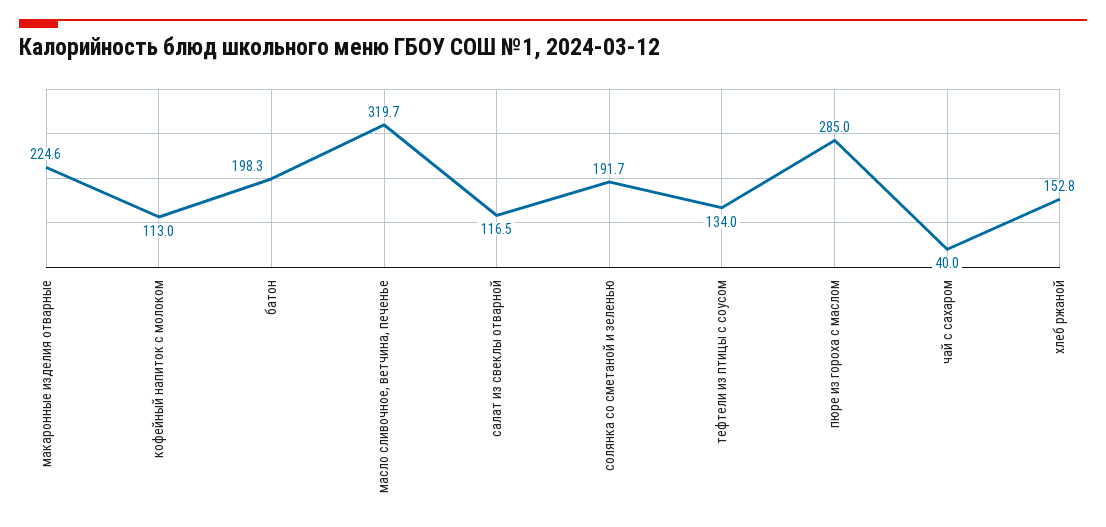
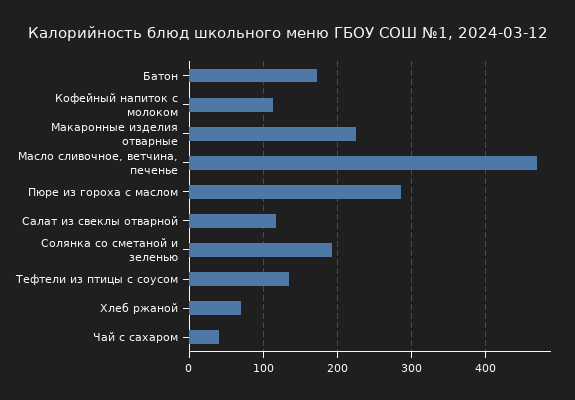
  {
    "макаронные изделия отварные": 224.6,
    "кофейный напиток с молоком": 113,
-   "батон": 198.3,
+   "батон": 170,
-   "масло сливочное, ветчина, печенье": 319.7,
+   "масло сливочное, ветчина, печенье": 470,
    "салат из свеклы отварной": 116.5,
    "солянка со сметаной и зеленью": 191.7,
    "тефтели из птицы с соусом": 134,
    "пюре из гороха с маслом": 285,
    "чай с сахаром": 40,
-   "хлеб ржаной": 152.8
+   "хлеб ржаной": 70
  }

